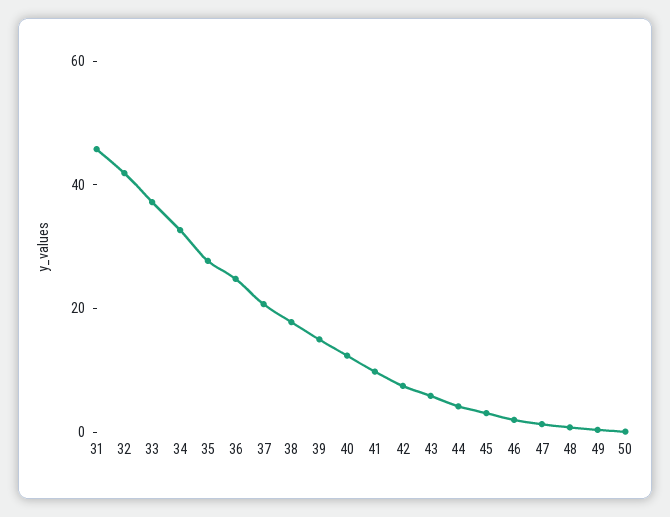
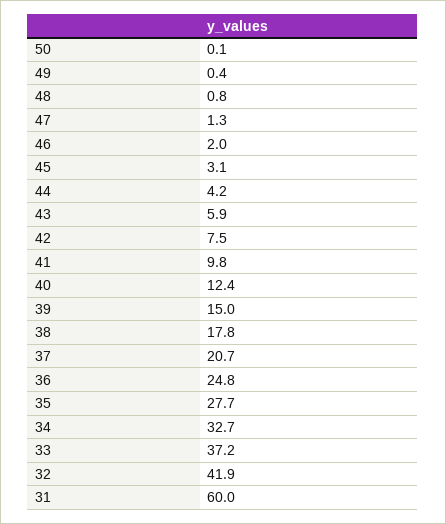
  {
-   "31": 45,
+   "31": 60,
    "32": 41.9,
    "33": 37.2,
    "34": 32.7,
    "35": 27.7,
    "36": 24.8,
    "37": 20.7,
    "38": 17.8,
    "39": 15,
    "40": 12.4,
    "41": 9.8,
    "42": 7.5,
    "43": 5.9,
    "44": 4.2,
    "45": 3.1,
    "46": 2,
    "47": 1.3,
    "48": 0.8,
    "49": 0.4,
    "50": 0.1
  }

